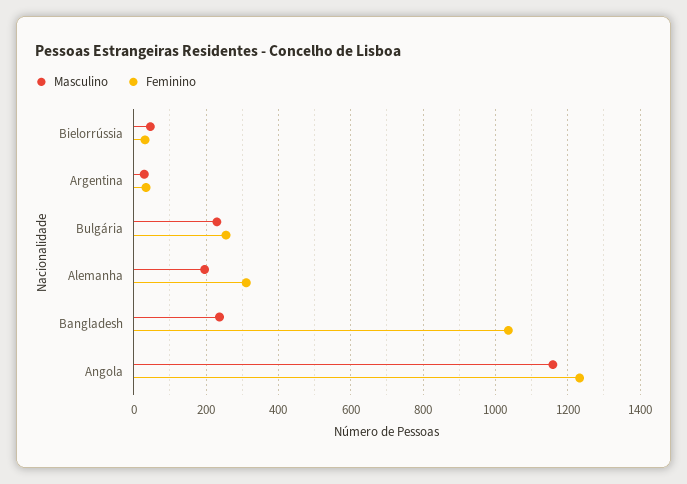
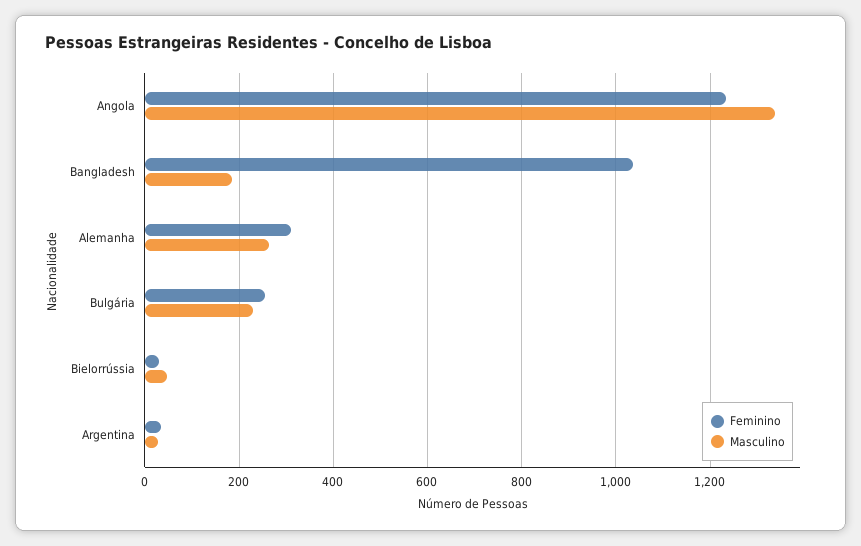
  {
    "Masculino": {
      "Bielorrússia": 40,
      "Argentina": 20,
      "Bulgária": 240,
-     "Alemanha": 200,
+     "Alemanha": 260,
-     "Bangladesh": 240,
+     "Bangladesh": 180,
-     "Angola": 1160
+     "Angola": 1340
    },
    "Feminino": {
      "Bielorrússia": 40,
      "Argentina": 40,
      "Bulgária": 260,
      "Alemanha": 320,
      "Bangladesh": 1040,
      "Angola": 1240
    }
  }

